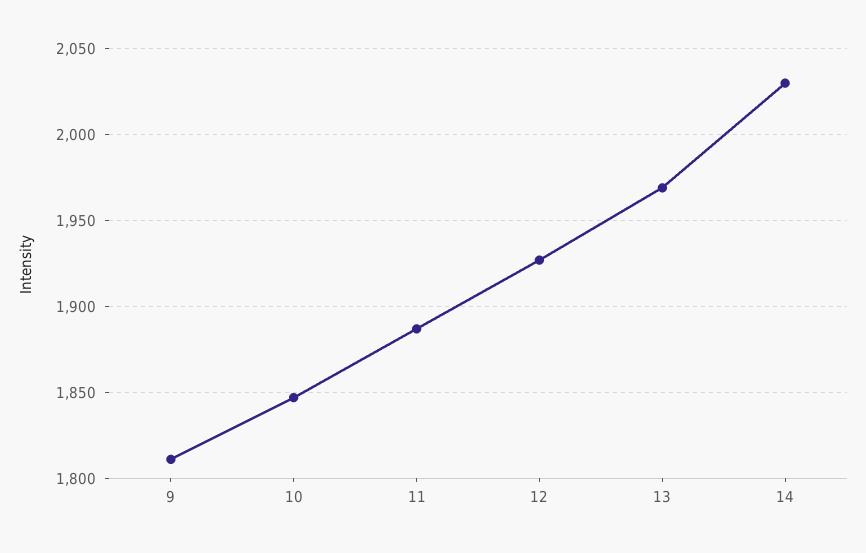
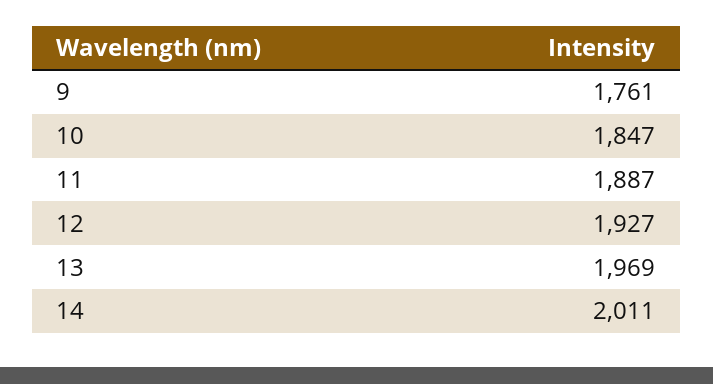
  {
-   "9": 1810,
+   "9": 1761,
    "10": 1847,
    "11": 1887,
    "12": 1927,
    "13": 1969,
-   "14": 2030
+   "14": 2011
  }

